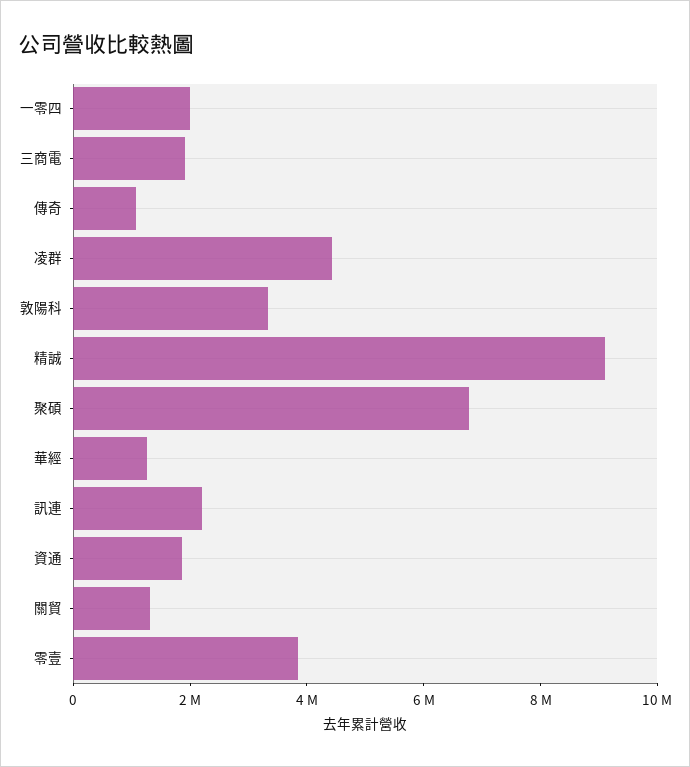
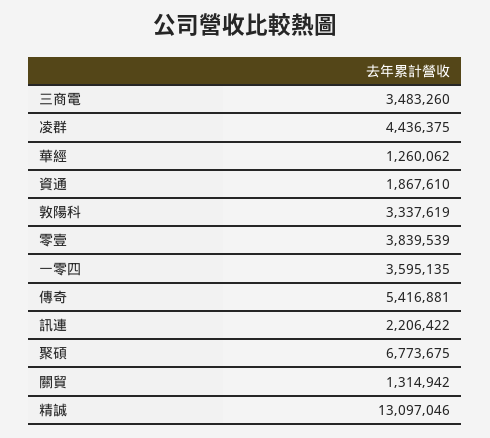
  {
-   "一零四": 2000000,
+   "一零四": 3595135,
-   "三商電": 2000000,
+   "三商電": 3483260,
-   "傳奇": 1000000,
+   "傳奇": 5416881,
    "凌群": 4436375,
    "敦陽科": 3337619,
-   "精誠": 9000000,
+   "精誠": 13097046,
    "聚碩": 6773675,
    "華經": 1260062,
    "訊連": 2206422,
    "資通": 1867610,
    "關貿": 1314942,
    "零壹": 3839539
  }

